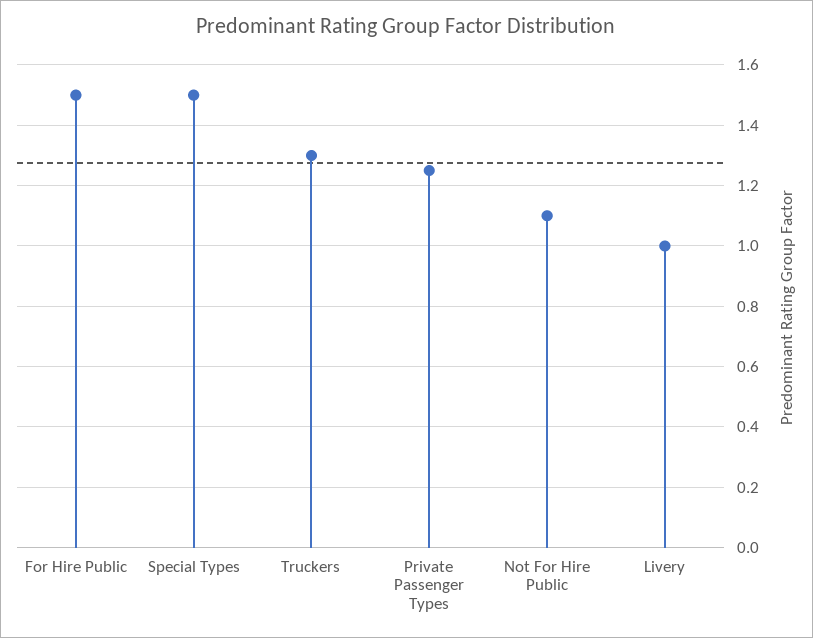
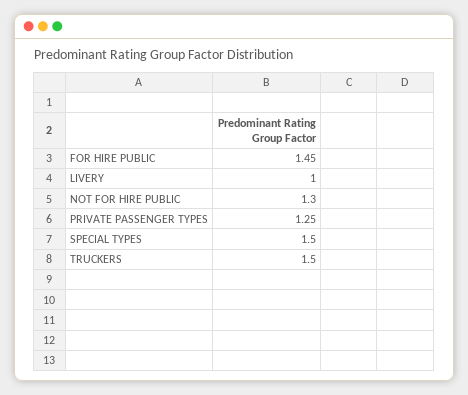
  {
-   "For Hire Public": 1.5,
+   "For Hire Public": 1.45,
    "Special Types": 1.5,
-   "Truckers": 1.3,
+   "Truckers": 1.5,
    "Private Passenger Types": 1.25,
-   "Not For Hire Public": 1.1,
+   "Not For Hire Public": 1.3,
    "Livery": 1
  }

